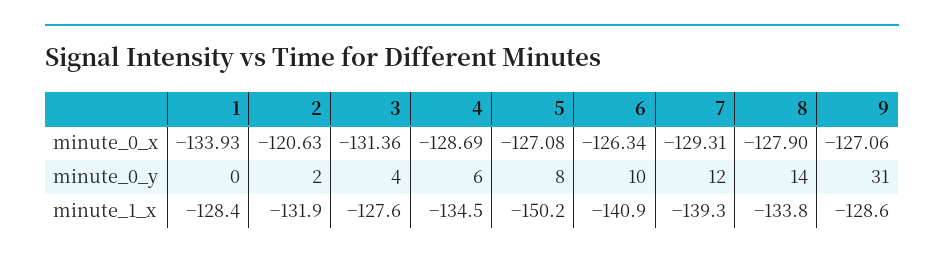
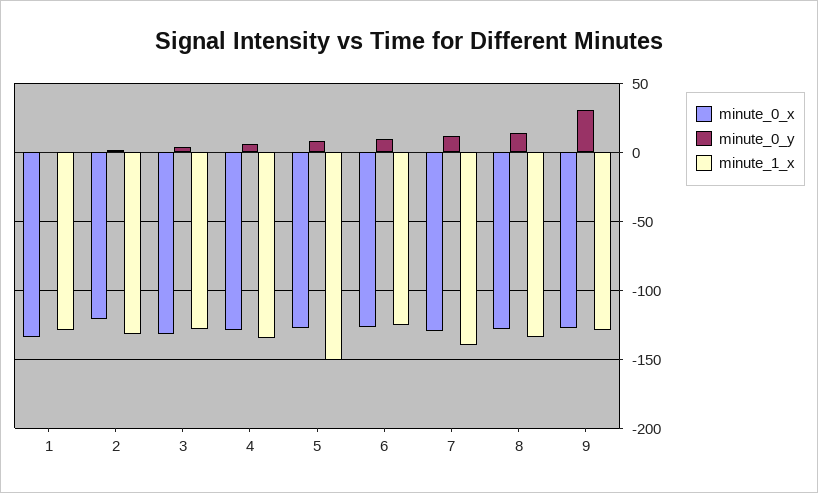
  {
    "minute_0_x": {
      "1": -133.93,
      "2": -120.63,
      "3": -131.36,
      "4": -128.69,
      "5": -127.08,
      "6": -126.34,
      "7": -129.31,
      "8": -127.9,
      "9": -127.06
    },
    "minute_0_y": {
      "1": 0,
      "2": 2,
      "3": 4,
      "4": 6,
      "5": 8,
      "6": 10,
      "7": 12,
      "8": 14,
      "9": 31
    },
    "minute_1_x": {
      "1": -128.4,
      "2": -131.9,
      "3": -127.6,
      "4": -134.5,
      "5": -150.2,
-     "6": -140.9,
+     "6": -125,
      "7": -139.3,
      "8": -133.8,
      "9": -128.6
    }
  }

